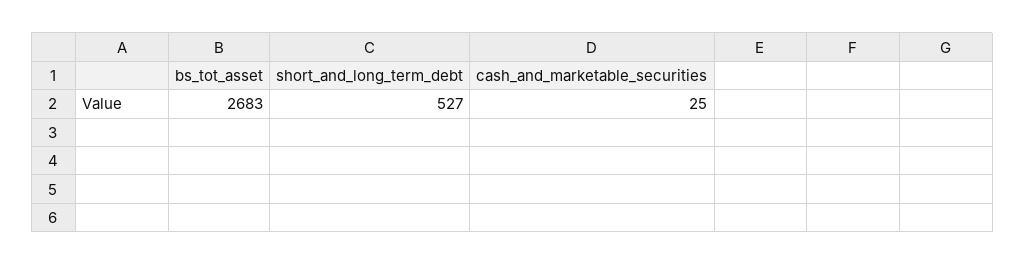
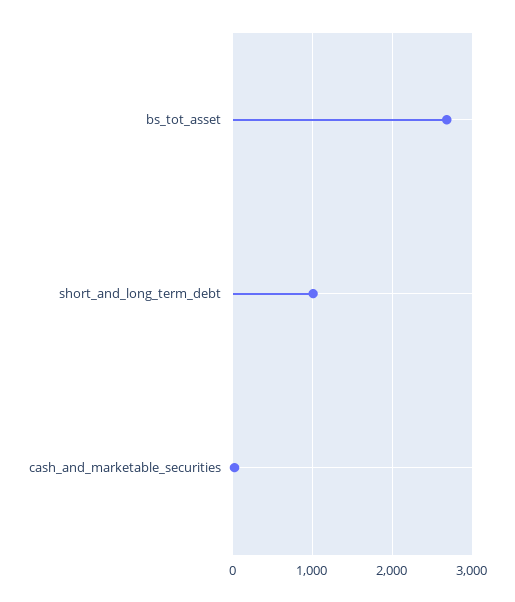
  {
    "bs_tot_asset": 2683,
-   "short_and_long_term_debt": 527,
+   "short_and_long_term_debt": 1000,
    "cash_and_marketable_securities": 25
  }

